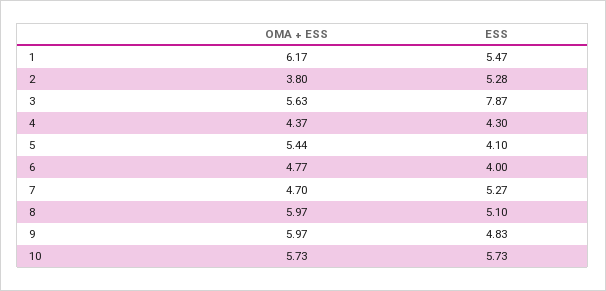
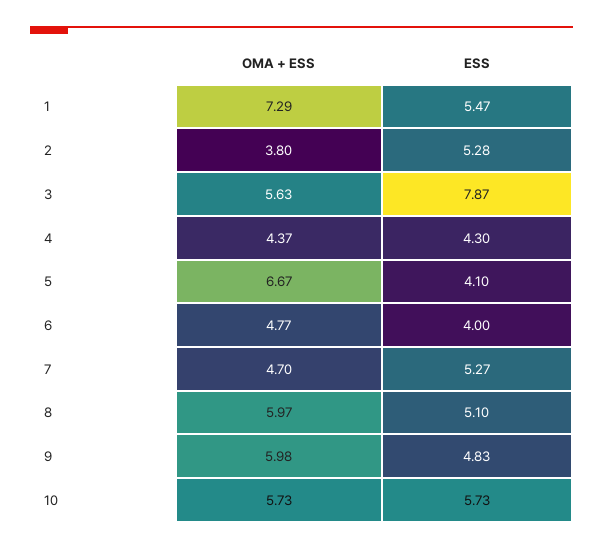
  {
    "OMA + ESS": {
-     "1": 6.17,
+     "1": 7.29,
      "2": 3.8,
      "3": 5.63,
      "4": 4.37,
-     "5": 5.44,
+     "5": 6.67,
      "6": 4.77,
      "7": 4.7,
      "8": 5.97,
-     "9": 5.97,
+     "9": 5.98,
      "10": 5.73
    },
    "ESS": {
      "1": 5.47,
      "2": 5.28,
      "3": 7.87,
      "4": 4.3,
      "5": 4.1,
      "6": 4,
      "7": 5.27,
      "8": 5.1,
      "9": 4.83,
      "10": 5.73
    }
  }

